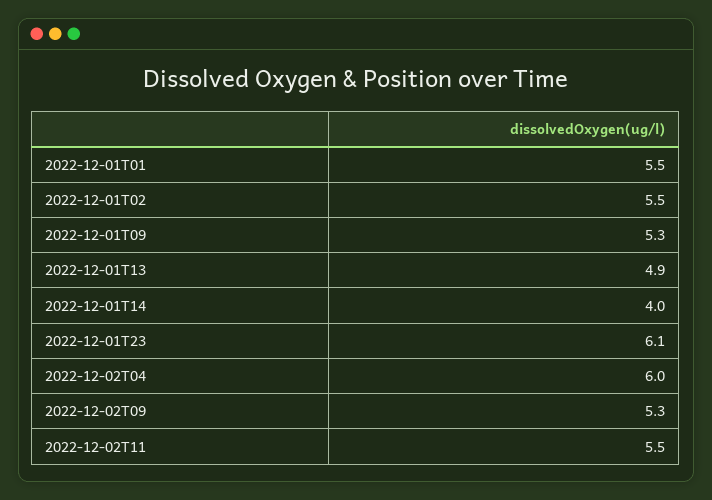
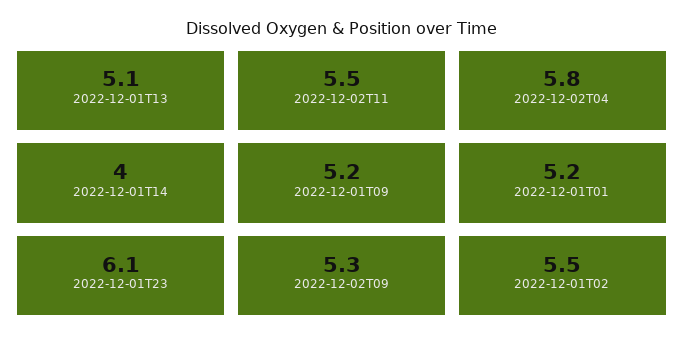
  {
-   "2022-12-01T01": 5.5,
+   "2022-12-01T01": 5.2,
    "2022-12-01T02": 5.5,
-   "2022-12-01T09": 5.3,
+   "2022-12-01T09": 5.2,
-   "2022-12-01T13": 4.9,
+   "2022-12-01T13": 5.1,
    "2022-12-01T14": 4,
    "2022-12-01T23": 6.1,
-   "2022-12-02T04": 6,
+   "2022-12-02T04": 5.8,
    "2022-12-02T09": 5.3,
    "2022-12-02T11": 5.5
  }

